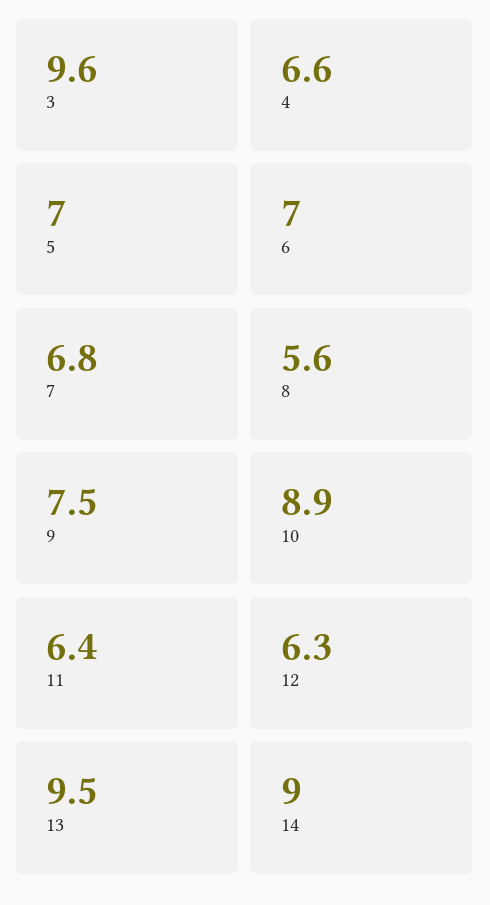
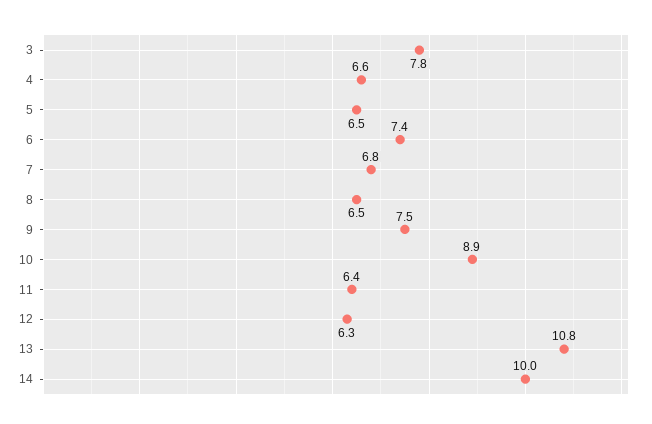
  {
-   "3": 9.6,
+   "3": 7.8,
    "4": 6.6,
-   "5": 7,
+   "5": 6.5,
-   "6": 7,
+   "6": 7.4,
    "7": 6.8,
-   "8": 5.6,
+   "8": 6.5,
    "9": 7.5,
    "10": 8.9,
    "11": 6.4,
    "12": 6.3,
-   "13": 9.5,
+   "13": 10.8,
-   "14": 9
+   "14": 10
  }

